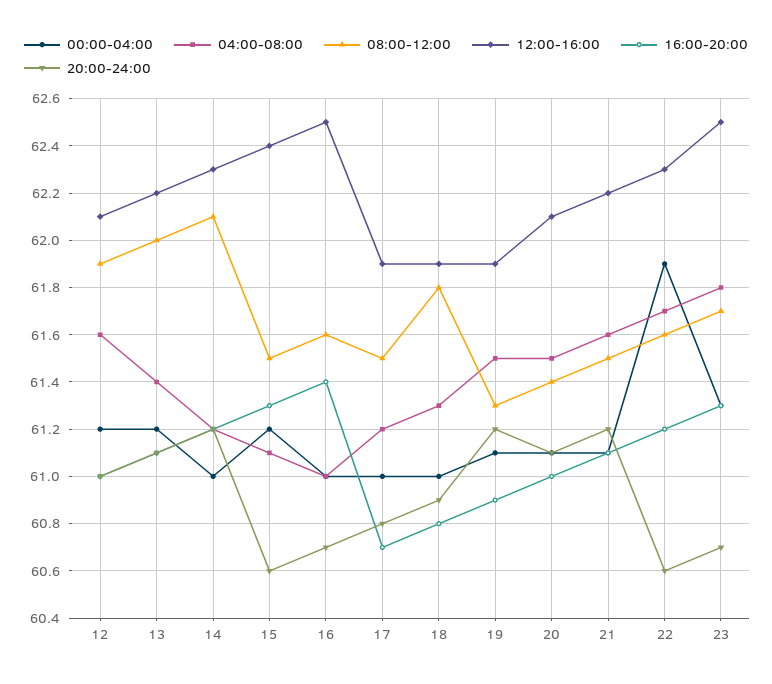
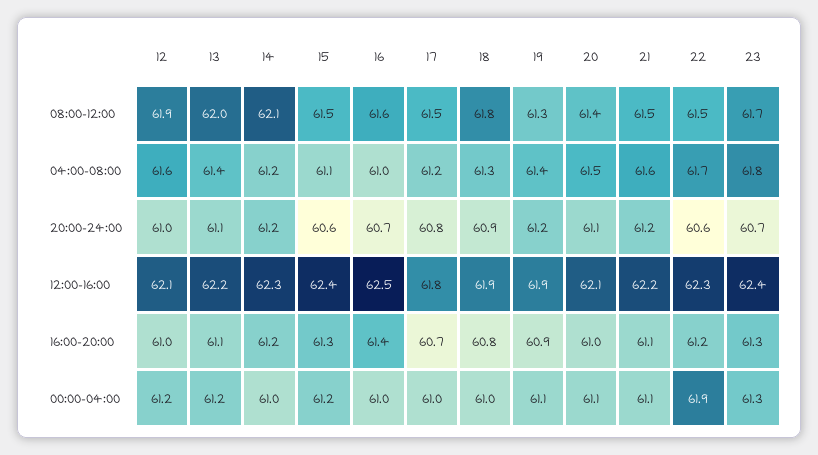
  {
    "00:00-04:00": {
      "12": 61.2,
      "13": 61.2,
      "14": 61,
      "15": 61.2,
      "16": 61,
      "17": 61,
      "18": 61,
      "19": 61.1,
      "20": 61.1,
      "21": 61.1,
      "22": 61.9,
      "23": 61.3
    },
    "04:00-08:00": {
      "12": 61.6,
      "13": 61.4,
      "14": 61.2,
      "15": 61.1,
      "16": 61,
      "17": 61.2,
      "18": 61.3,
-     "19": 61.5,
+     "19": 61.4,
      "20": 61.5,
      "21": 61.6,
      "22": 61.7,
      "23": 61.8
    },
    "08:00-12:00": {
      "12": 61.9,
      "13": 62,
      "14": 62.1,
      "15": 61.5,
      "16": 61.6,
      "17": 61.5,
      "18": 61.8,
      "19": 61.3,
      "20": 61.4,
      "21": 61.5,
-     "22": 61.6,
+     "22": 61.5,
      "23": 61.7
    },
    "12:00-16:00": {
      "12": 62.1,
      "13": 62.2,
      "14": 62.3,
      "15": 62.4,
      "16": 62.5,
-     "17": 61.9,
+     "17": 61.8,
      "18": 61.9,
      "19": 61.9,
      "20": 62.1,
      "21": 62.2,
      "22": 62.3,
-     "23": 62.5
+     "23": 62.4
    },
    "16:00-20:00": {
      "12": 61,
      "13": 61.1,
      "14": 61.2,
      "15": 61.3,
      "16": 61.4,
      "17": 60.7,
      "18": 60.8,
      "19": 60.9,
      "20": 61,
      "21": 61.1,
      "22": 61.2,
      "23": 61.3
    },
    "20:00-24:00": {
      "12": 61,
      "13": 61.1,
      "14": 61.2,
      "15": 60.6,
      "16": 60.7,
      "17": 60.8,
      "18": 60.9,
      "19": 61.2,
      "20": 61.1,
      "21": 61.2,
      "22": 60.6,
      "23": 60.7
    }
  }

